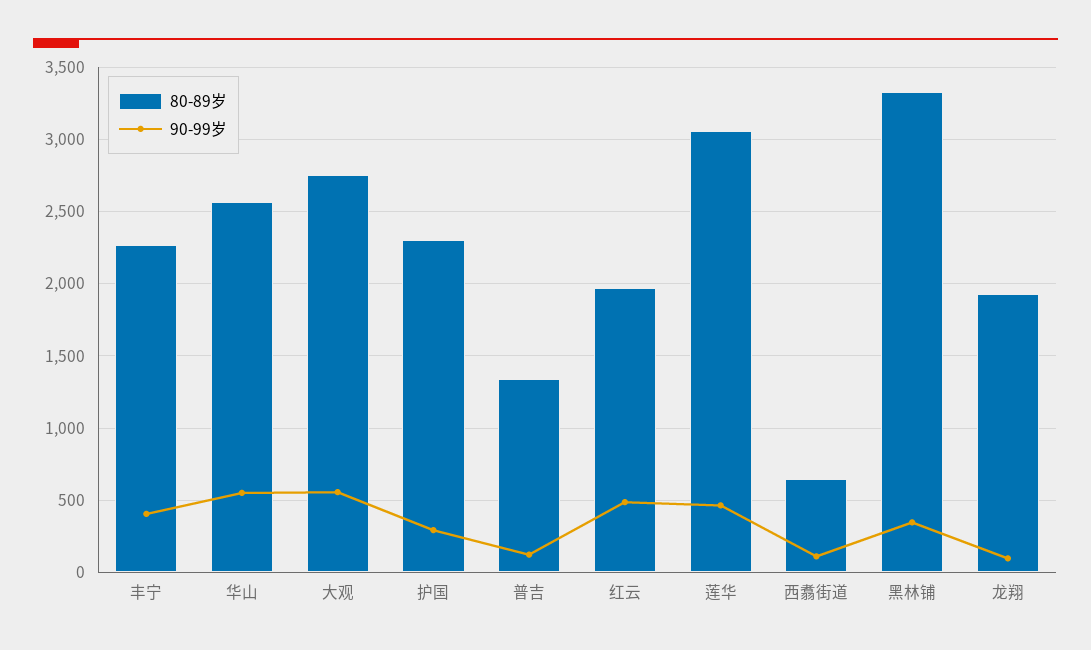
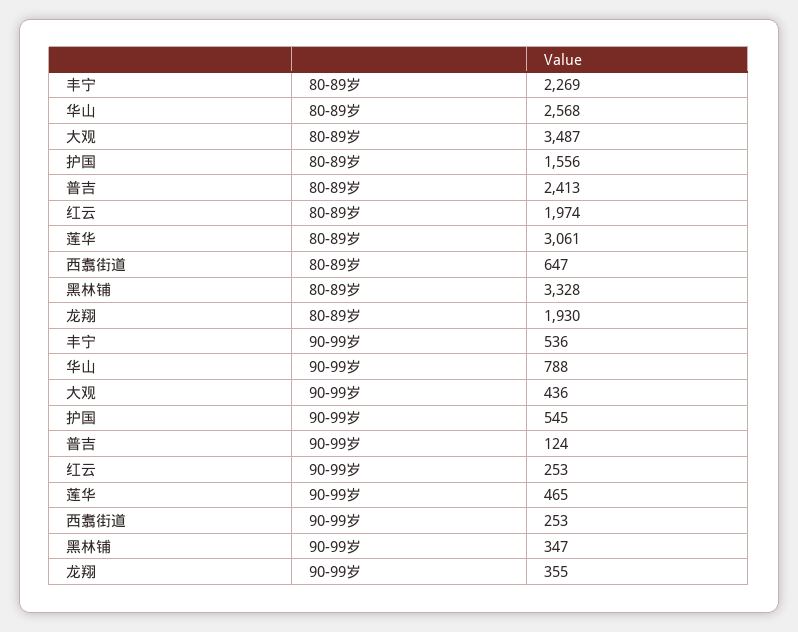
  {
    "80-89岁": {
      "丰宁": 2269,
      "华山": 2568,
-     "大观": 2750,
+     "大观": 3487,
-     "护国": 2300,
+     "护国": 1556,
-     "普吉": 1350,
+     "普吉": 2413,
      "红云": 1974,
      "莲华": 3061,
      "西翥街道": 647,
      "黑林铺": 3328,
      "龙翔": 1930
    },
    "90-99岁": {
-     "丰宁": 400,
+     "丰宁": 536,
-     "华山": 550,
+     "华山": 788,
-     "大观": 550,
+     "大观": 436,
-     "护国": 300,
+     "护国": 545,
      "普吉": 124,
-     "红云": 500,
+     "红云": 253,
      "莲华": 465,
-     "西翥街道": 100,
+     "西翥街道": 253,
      "黑林铺": 347,
-     "龙翔": 100
+     "龙翔": 355
    }
  }

